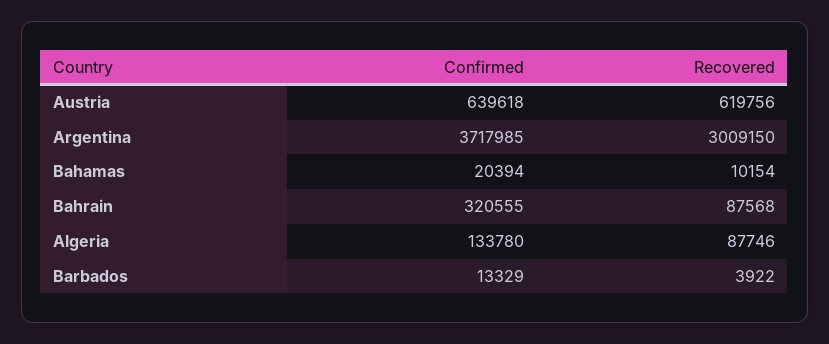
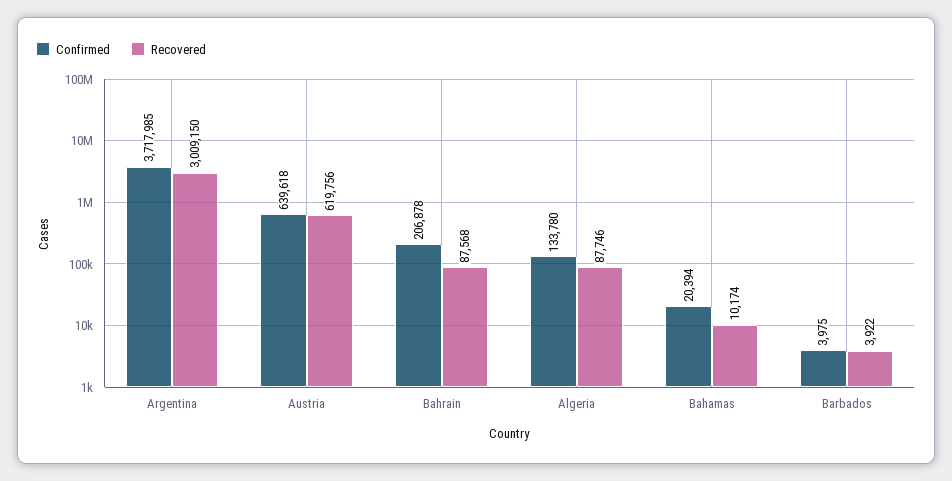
  {
    "Confirmed": {
      "Austria": 639618,
      "Argentina": 3717985,
      "Bahamas": 20394,
-     "Bahrain": 320555,
+     "Bahrain": 206878,
      "Algeria": 133780,
-     "Barbados": 13329
+     "Barbados": 3975
    },
    "Recovered": {
      "Austria": 619756,
      "Argentina": 3009150,
-     "Bahamas": 10154,
+     "Bahamas": 10174,
      "Bahrain": 87568,
      "Algeria": 87746,
      "Barbados": 3922
    }
  }

